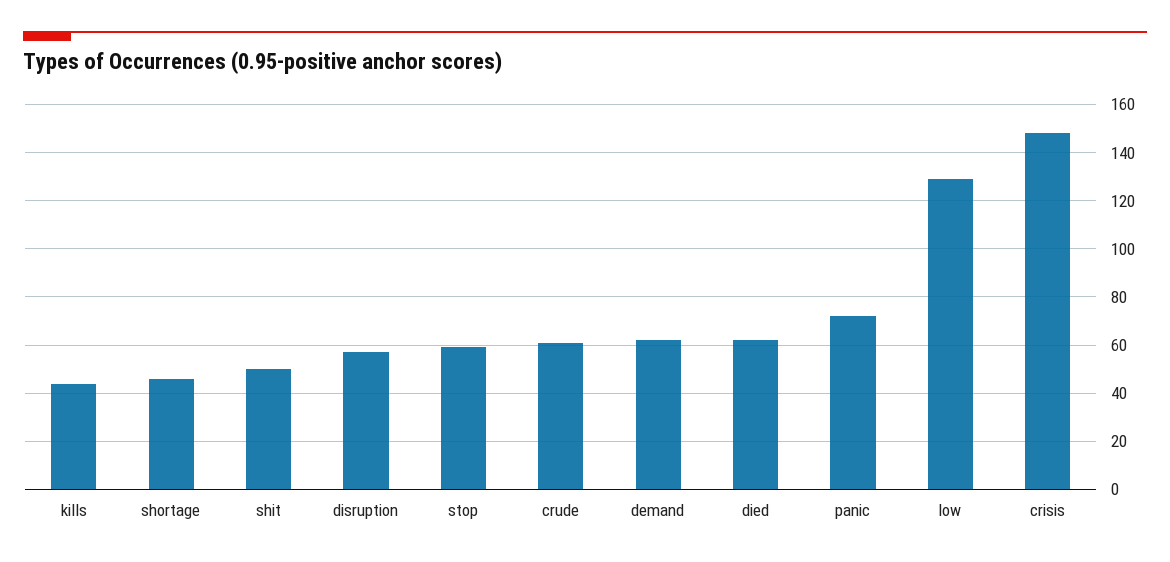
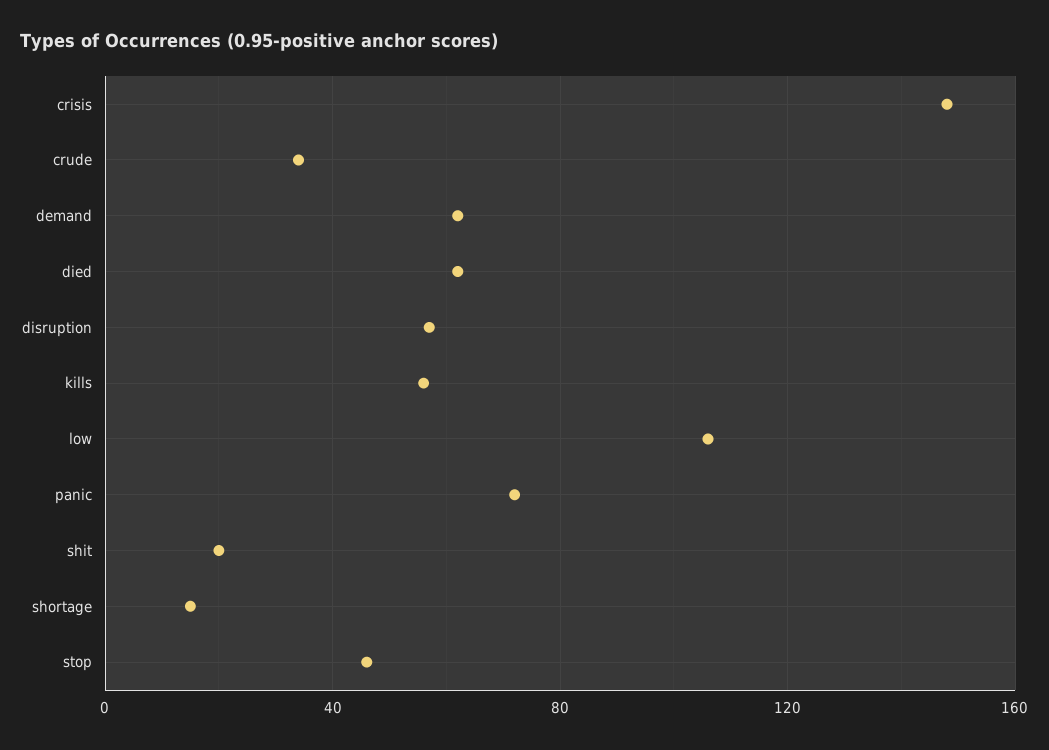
  {
-   "kills": 45,
+   "kills": 55,
-   "shortage": 45,
+   "shortage": 15,
-   "shit": 50,
+   "shit": 20,
    "disruption": 55,
-   "stop": 60,
+   "stop": 45,
-   "crude": 60,
+   "crude": 35,
    "demand": 60,
    "died": 60,
    "panic": 70,
-   "low": 130,
+   "low": 105,
    "crisis": 150
  }

